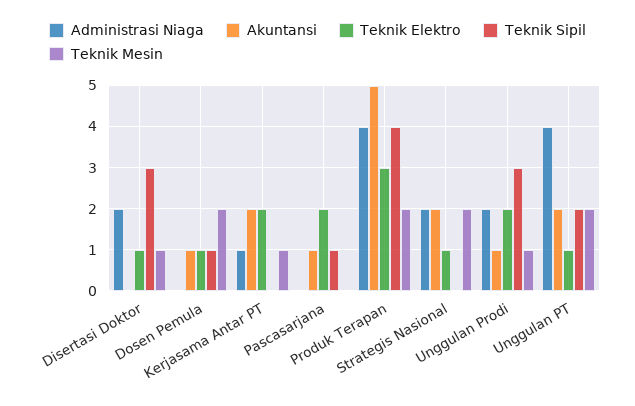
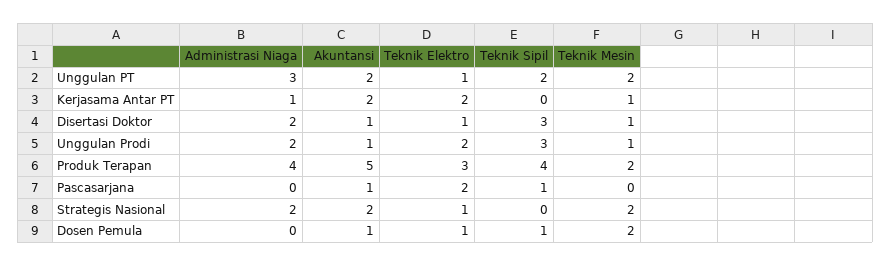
  {
    "Administrasi Niaga": {
      "Disertasi Doktor": 2,
      "Dosen Pemula": 0,
      "Kerjasama Antar PT": 1,
      "Pascasarjana": 0,
      "Produk Terapan": 4,
      "Strategis Nasional": 2,
      "Unggulan Prodi": 2,
-     "Unggulan PT": 4
+     "Unggulan PT": 3
    },
    "Akuntansi": {
-     "Disertasi Doktor": 0,
+     "Disertasi Doktor": 1,
      "Dosen Pemula": 1,
      "Kerjasama Antar PT": 2,
      "Pascasarjana": 1,
      "Produk Terapan": 5,
      "Strategis Nasional": 2,
      "Unggulan Prodi": 1,
      "Unggulan PT": 2
    },
    "Teknik Elektro": {
      "Disertasi Doktor": 1,
      "Dosen Pemula": 1,
      "Kerjasama Antar PT": 2,
      "Pascasarjana": 2,
      "Produk Terapan": 3,
      "Strategis Nasional": 1,
      "Unggulan Prodi": 2,
      "Unggulan PT": 1
    },
    "Teknik Sipil": {
      "Disertasi Doktor": 3,
      "Dosen Pemula": 1,
      "Kerjasama Antar PT": 0,
      "Pascasarjana": 1,
      "Produk Terapan": 4,
      "Strategis Nasional": 0,
      "Unggulan Prodi": 3,
      "Unggulan PT": 2
    },
    "Teknik Mesin": {
      "Disertasi Doktor": 1,
      "Dosen Pemula": 2,
      "Kerjasama Antar PT": 1,
      "Pascasarjana": 0,
      "Produk Terapan": 2,
      "Strategis Nasional": 2,
      "Unggulan Prodi": 1,
      "Unggulan PT": 2
    }
  }

